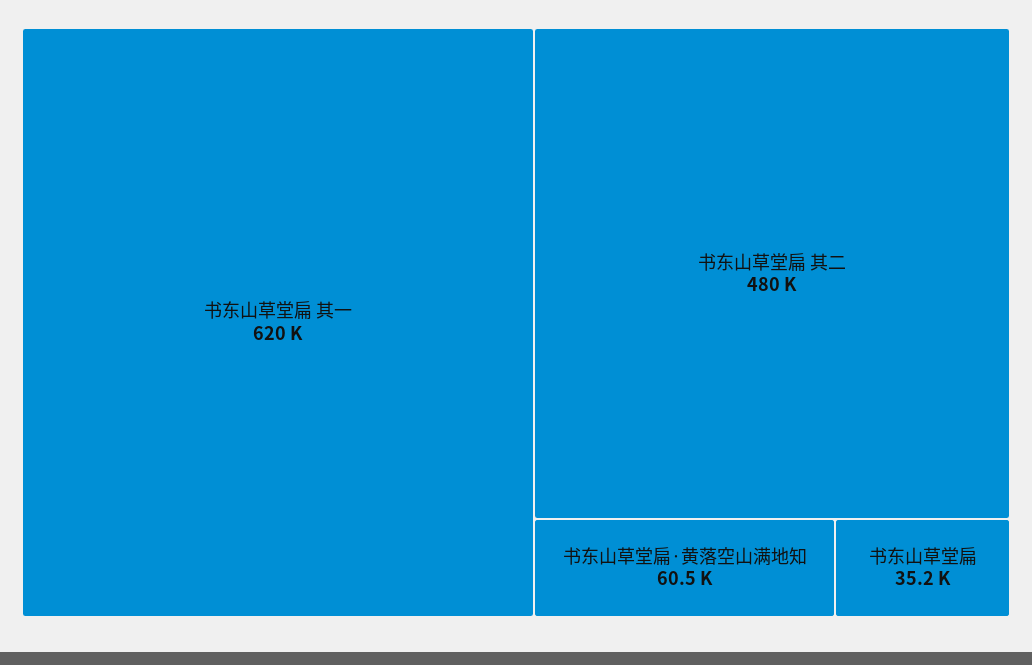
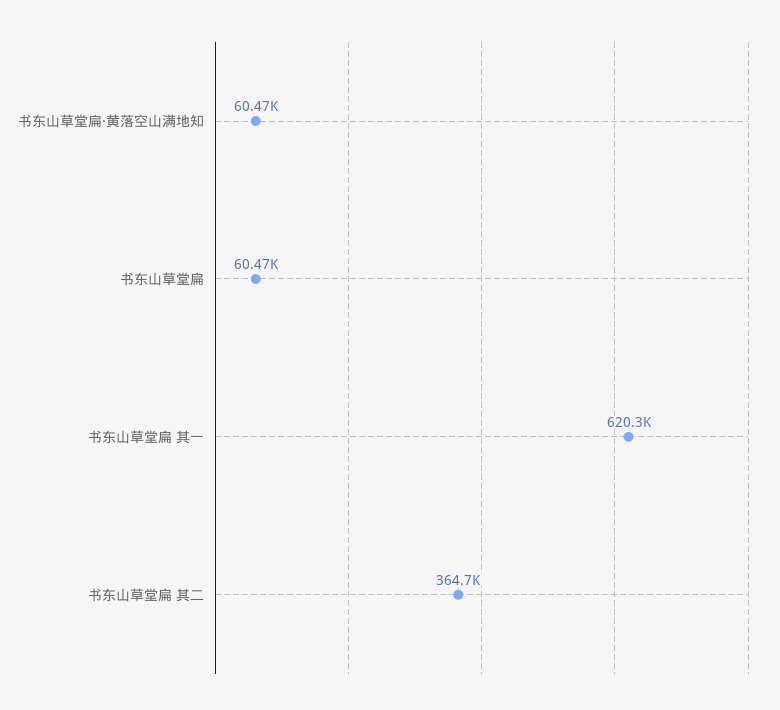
  {
    "书东山草堂扁 其一": 620300,
-   "书东山草堂扁 其二": 480000,
+   "书东山草堂扁 其二": 364700,
    "书东山草堂扁·黄落空山满地知": 60470,
-   "书东山草堂扁": 35200
+   "书东山草堂扁": 60470
  }

